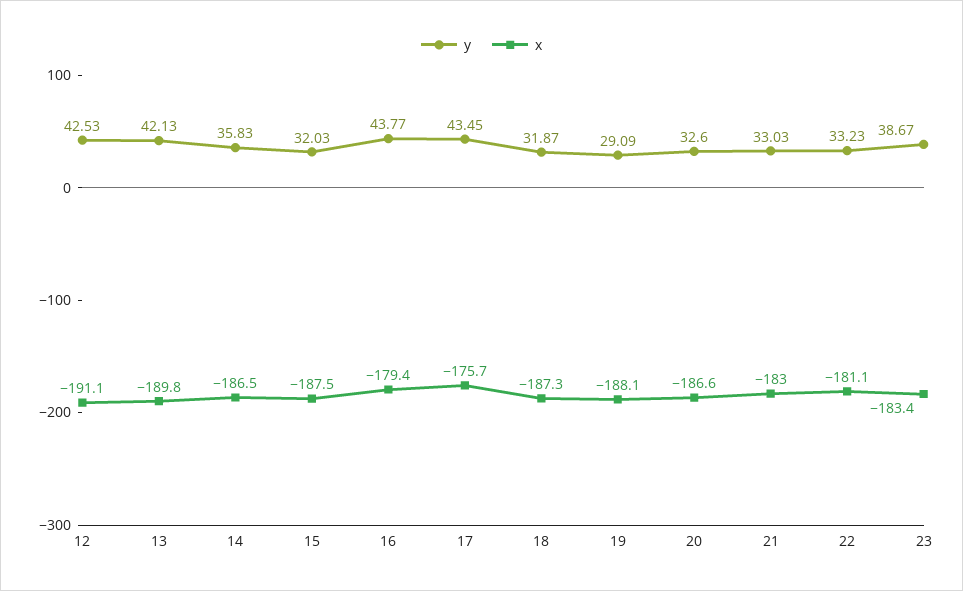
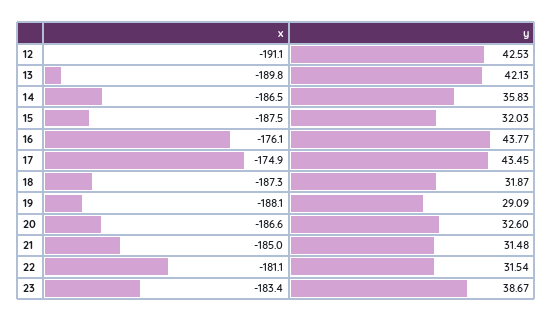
  {
    "y": {
      "12": 42.53,
      "13": 42.13,
      "14": 35.83,
      "15": 32.03,
      "16": 43.77,
      "17": 43.45,
      "18": 31.87,
      "19": 29.09,
      "20": 32.6,
-     "21": 33.03,
+     "21": 31.48,
-     "22": 33.23,
+     "22": 31.54,
      "23": 38.67
    },
    "x": {
      "12": -191.1,
      "13": -189.8,
      "14": -186.5,
      "15": -187.5,
-     "16": -179.4,
+     "16": -176.1,
-     "17": -175.7,
+     "17": -174.9,
      "18": -187.3,
      "19": -188.1,
      "20": -186.6,
-     "21": -183,
+     "21": -185,
      "22": -181.1,
      "23": -183.4
    }
  }

